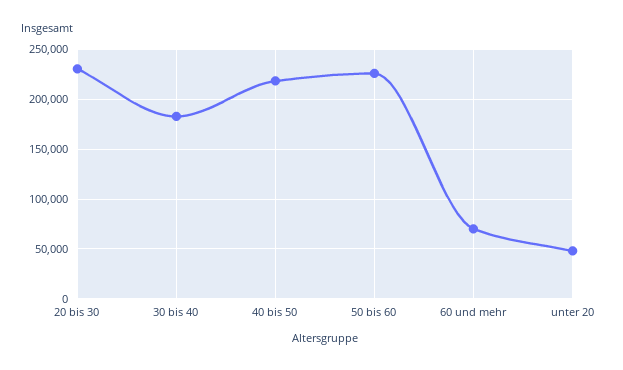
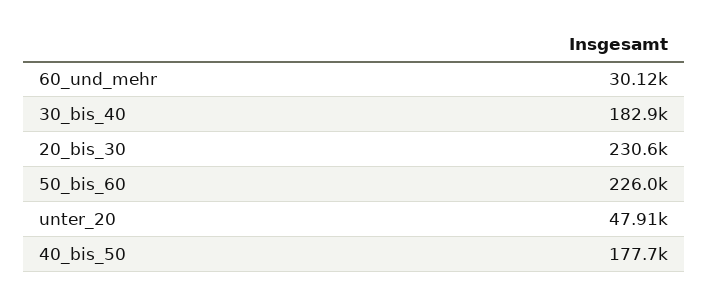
  {
    "20 bis 30": 230600,
    "30 bis 40": 182900,
-   "40 bis 50": 220000,
+   "40 bis 50": 177700,
    "50 bis 60": 226000,
-   "60 und mehr": 70000,
+   "60 und mehr": 30120,
    "unter 20": 47910
  }

